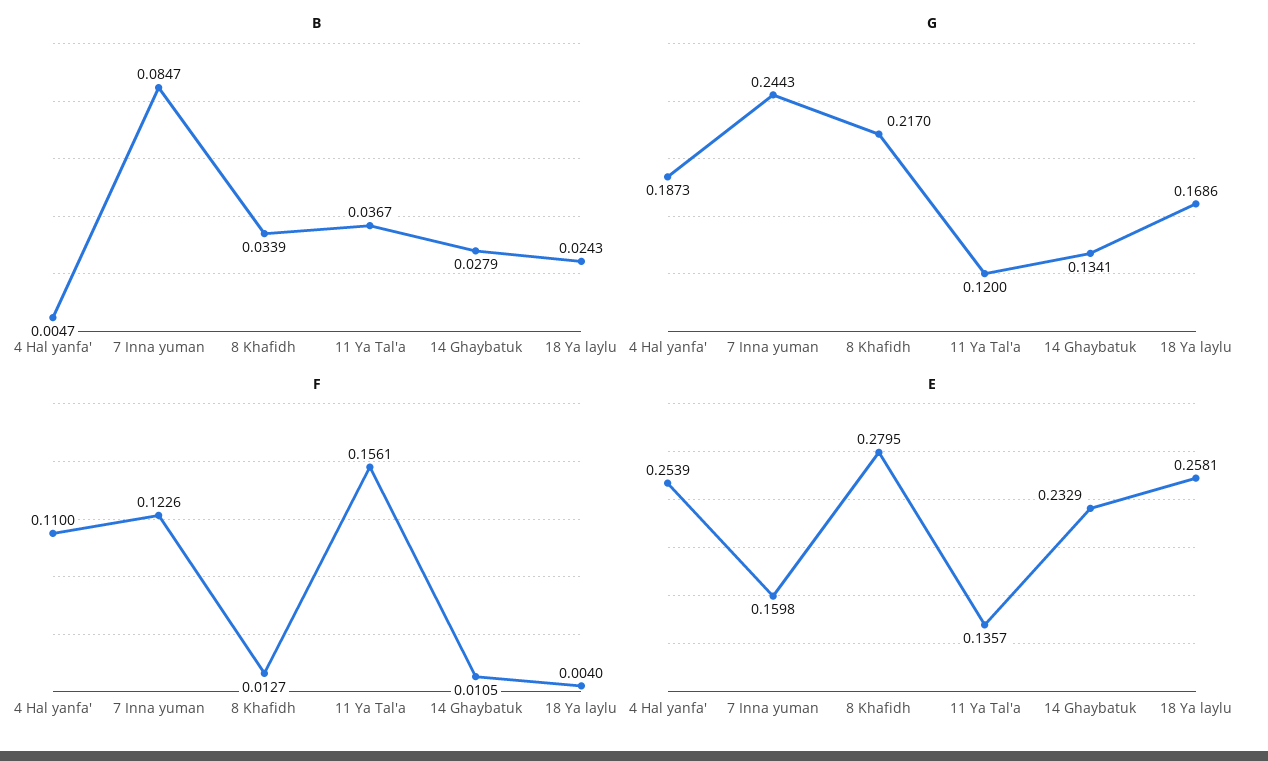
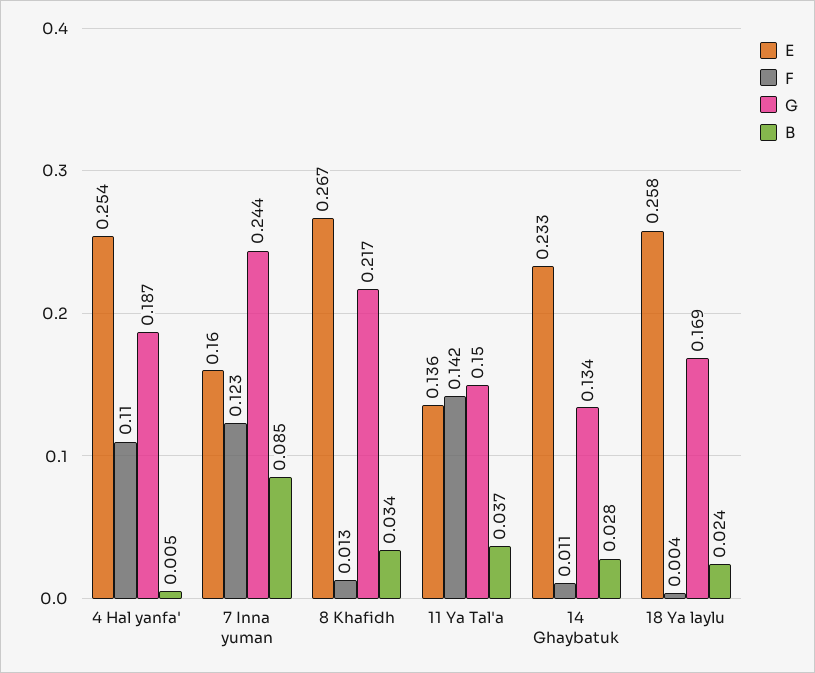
  {
    "B": {
      "4 Hal yanfa'": 0.0047,
      "7 Inna yuman": 0.0847,
      "8 Khafidh": 0.0339,
      "11 Ya Tal'a": 0.0367,
      "14 Ghaybatuk": 0.0279,
      "18 Ya laylu": 0.0243
    },
    "G": {
      "4 Hal yanfa'": 0.1873,
      "7 Inna yuman": 0.2443,
      "8 Khafidh": 0.217,
-     "11 Ya Tal'a": 0.12,
+     "11 Ya Tal'a": 0.15,
      "14 Ghaybatuk": 0.1341,
      "18 Ya laylu": 0.1686
    },
    "F": {
      "4 Hal yanfa'": 0.11,
      "7 Inna yuman": 0.1226,
      "8 Khafidh": 0.0127,
-     "11 Ya Tal'a": 0.1561,
+     "11 Ya Tal'a": 0.142,
      "14 Ghaybatuk": 0.0105,
      "18 Ya laylu": 0.004
    },
    "E": {
      "4 Hal yanfa'": 0.2539,
      "7 Inna yuman": 0.1598,
-     "8 Khafidh": 0.2795,
+     "8 Khafidh": 0.267,
      "11 Ya Tal'a": 0.1357,
      "14 Ghaybatuk": 0.2329,
      "18 Ya laylu": 0.2581
    }
  }

